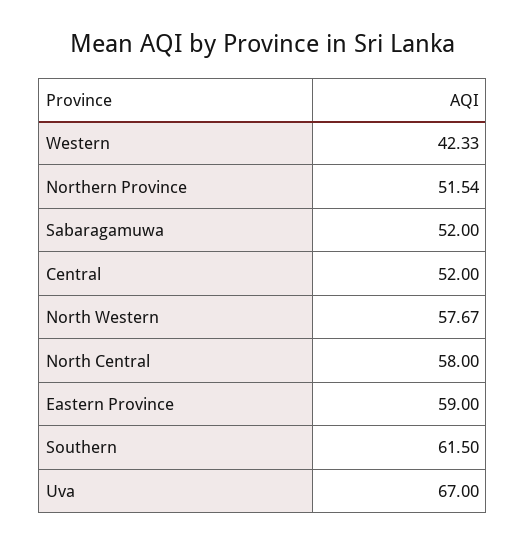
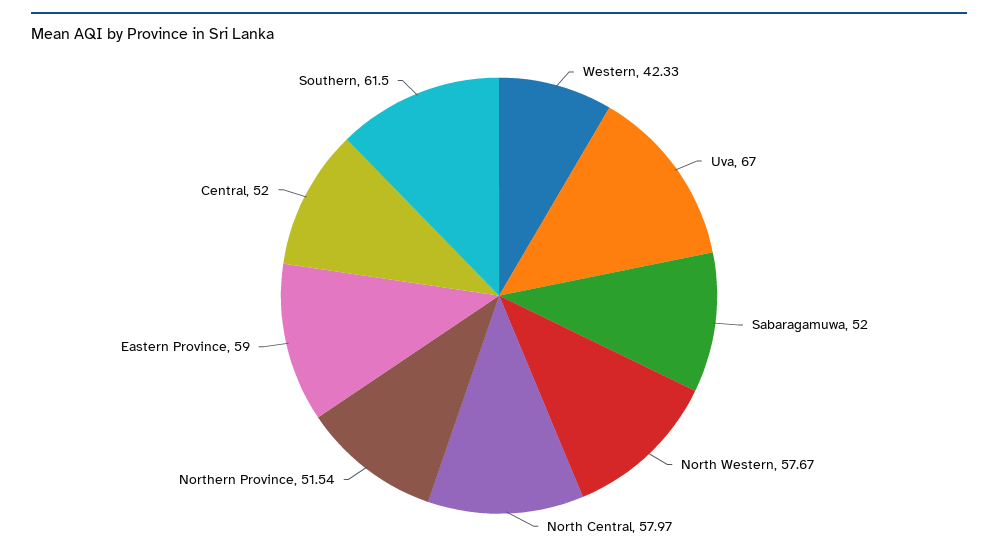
  {
    "Western": 42.33,
    "Northern Province": 51.54,
    "Sabaragamuwa": 52,
    "Central": 52,
    "North Western": 57.67,
-   "North Central": 58,
+   "North Central": 57.97,
    "Eastern Province": 59,
    "Southern": 61.5,
    "Uva": 67
  }

